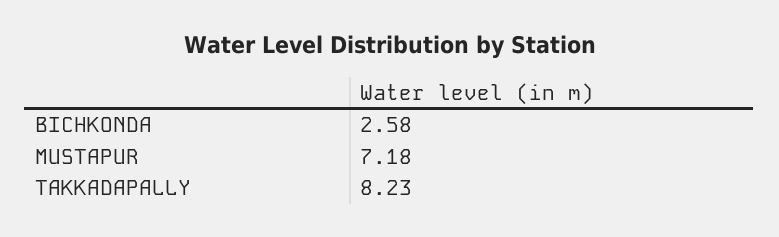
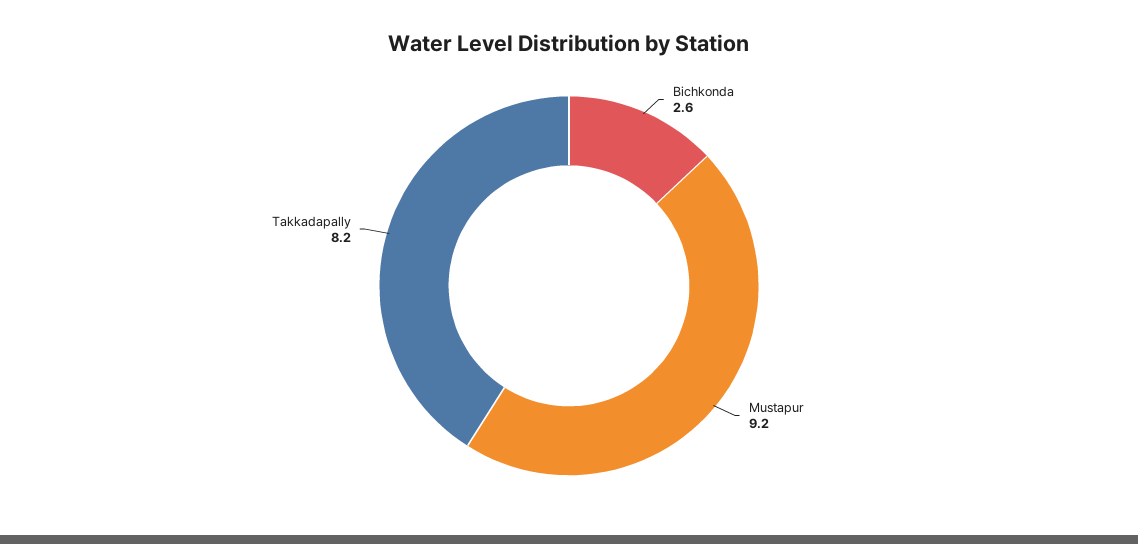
  {
    "BICHKONDA": 2.58,
-   "MUSTAPUR": 7.18,
+   "MUSTAPUR": 9.2,
    "TAKKADAPALLY": 8.23
  }

